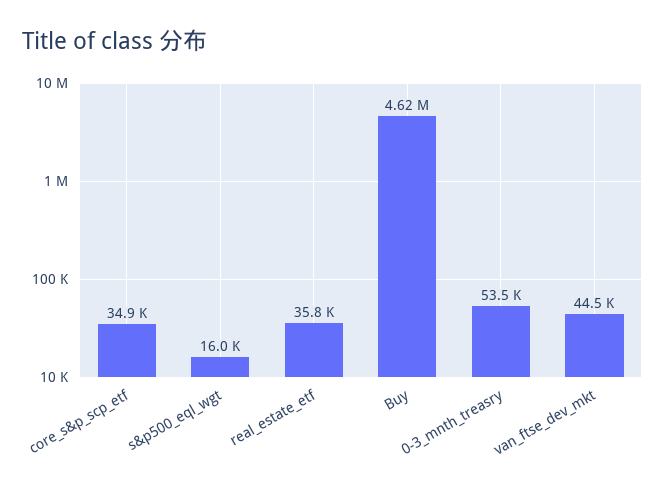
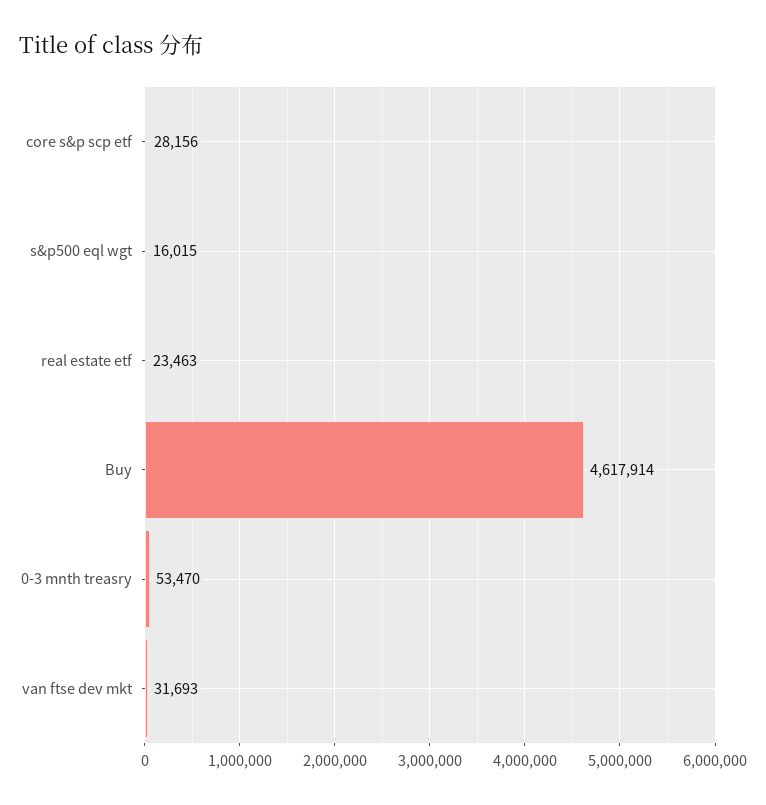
  {
-   "core_s&p_scp_etf": 34900,
+   "core_s&p_scp_etf": 28156,
    "s&p500_eql_wgt": 16015,
-   "real_estate_etf": 35800,
+   "real_estate_etf": 23463,
    "Buy": 4617914,
    "0-3_mnth_treasry": 53470,
-   "van_ftse_dev_mkt": 44500
+   "van_ftse_dev_mkt": 31693
  }

